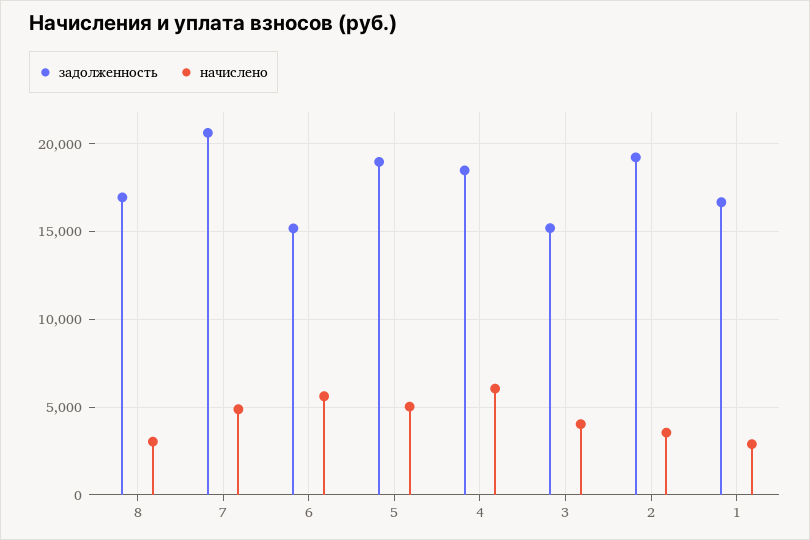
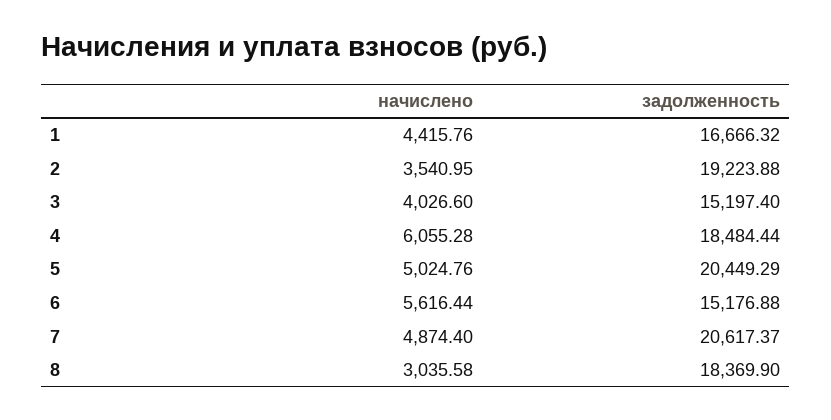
  {
    "задолженность": {
-     "8": 17000,
+     "8": 18369.9,
      "7": 20617.37,
      "6": 15176.88,
-     "5": 19000,
+     "5": 20449.29,
      "4": 18484.44,
      "3": 15197.4,
      "2": 19223.88,
      "1": 16666.32
    },
    "начислено": {
      "8": 3035.58,
      "7": 4874.4,
      "6": 5616.44,
      "5": 5024.76,
      "4": 6055.28,
      "3": 4026.6,
      "2": 3540.95,
-     "1": 3000
+     "1": 4415.76
    }
  }

